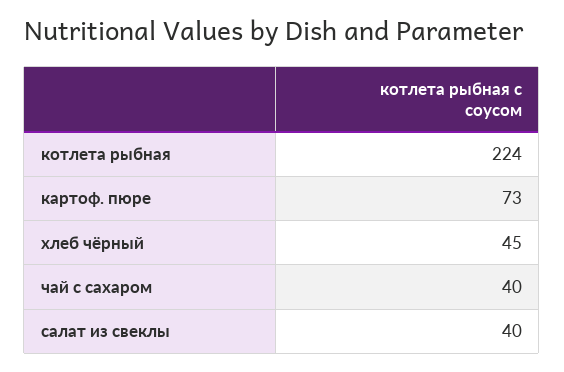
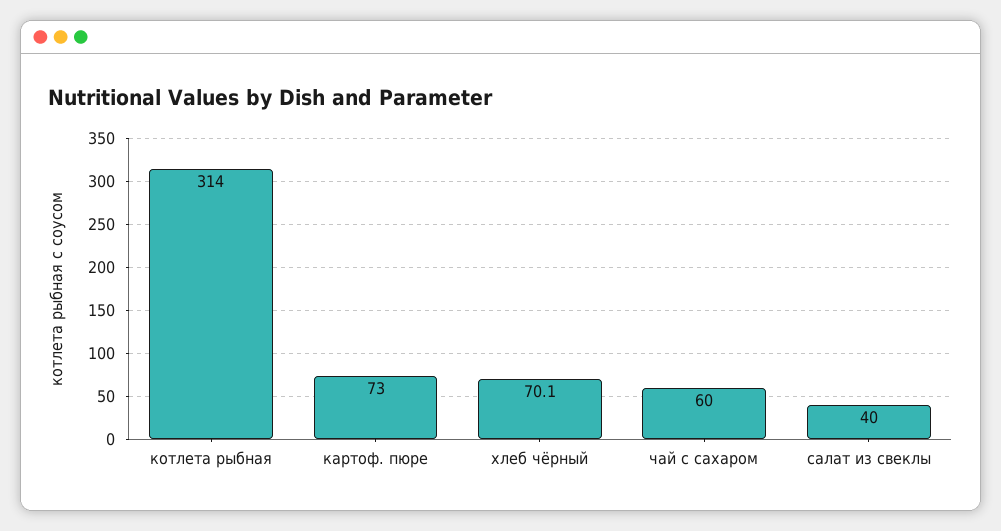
  {
-   "котлета рыбная": 224,
+   "котлета рыбная": 314,
    "картоф. пюре": 73,
-   "хлеб чёрный": 45,
+   "хлеб чёрный": 70.1,
-   "чай с сахаром": 40,
+   "чай с сахаром": 60,
    "салат из свеклы": 40
  }

